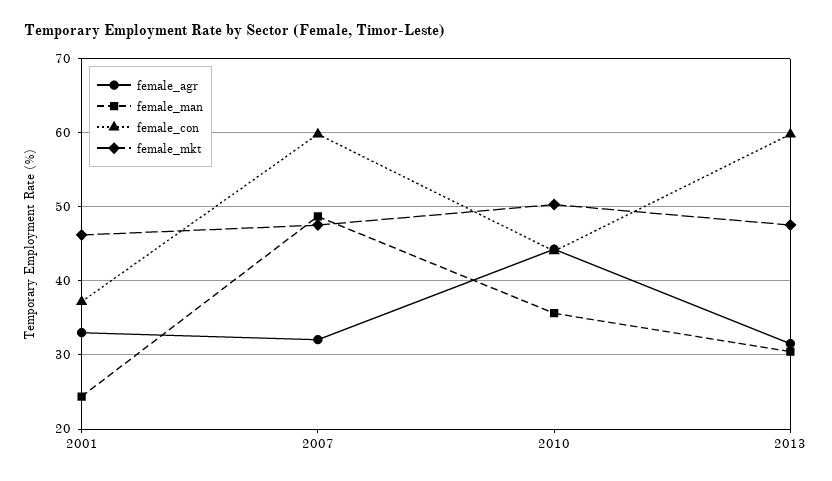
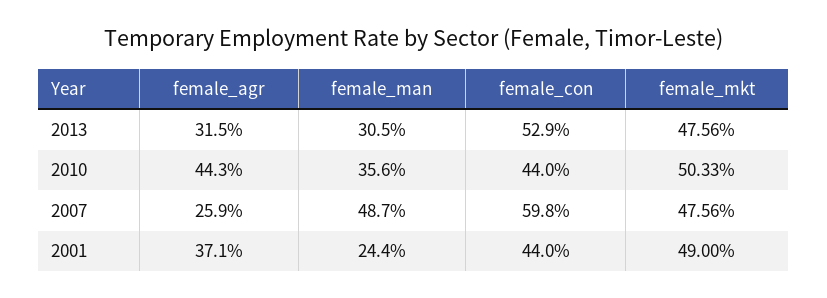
  {
    "female_agr": {
-     "2001": 33,
+     "2001": 37.1,
-     "2007": 32,
+     "2007": 25.9,
      "2010": 44.3,
      "2013": 31.5
    },
    "female_man": {
      "2001": 24.4,
      "2007": 48.7,
      "2010": 35.6,
      "2013": 30.5
    },
    "female_con": {
-     "2001": 37,
+     "2001": 44,
      "2007": 59.8,
      "2010": 44,
-     "2013": 60
+     "2013": 52.9
    },
    "female_mkt": {
-     "2001": 46,
+     "2001": 49,
      "2007": 47.56,
      "2010": 50.33,
      "2013": 47.56
    }
  }

